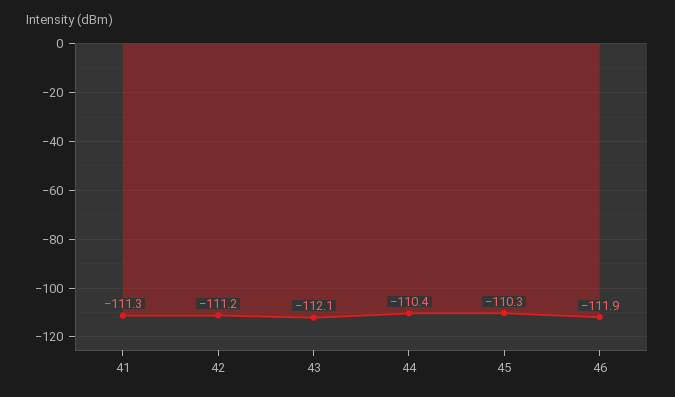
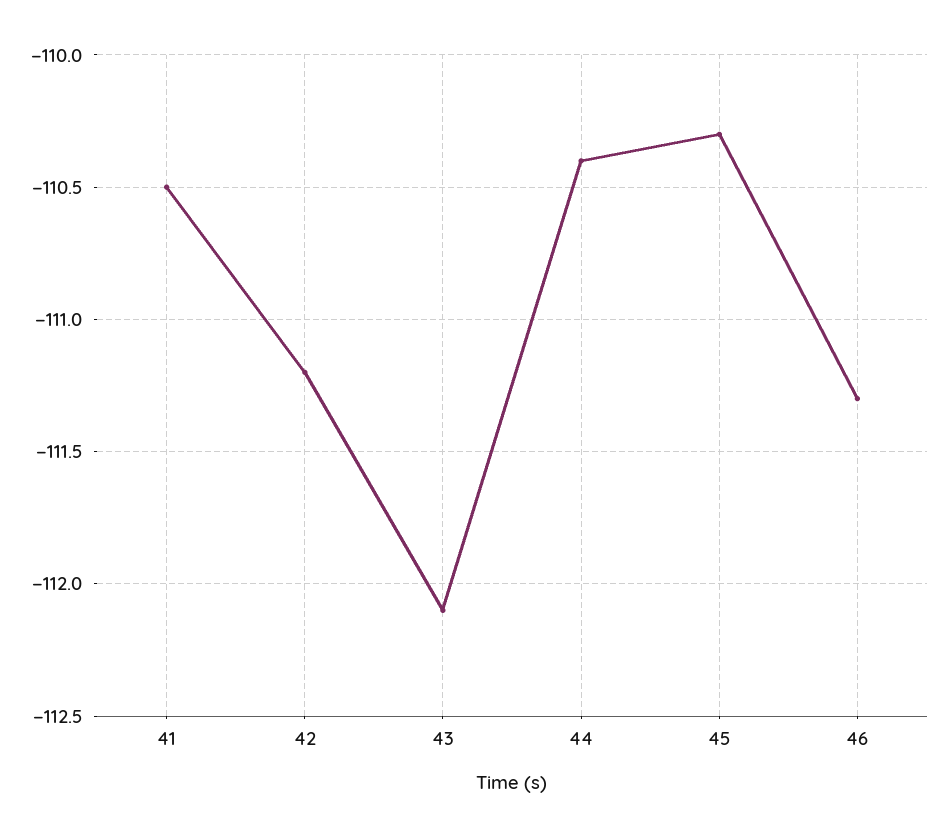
  {
-   "41": -111.3,
+   "41": -110.5,
    "42": -111.2,
    "43": -112.1,
    "44": -110.4,
    "45": -110.3,
-   "46": -111.9
+   "46": -111.3
  }

